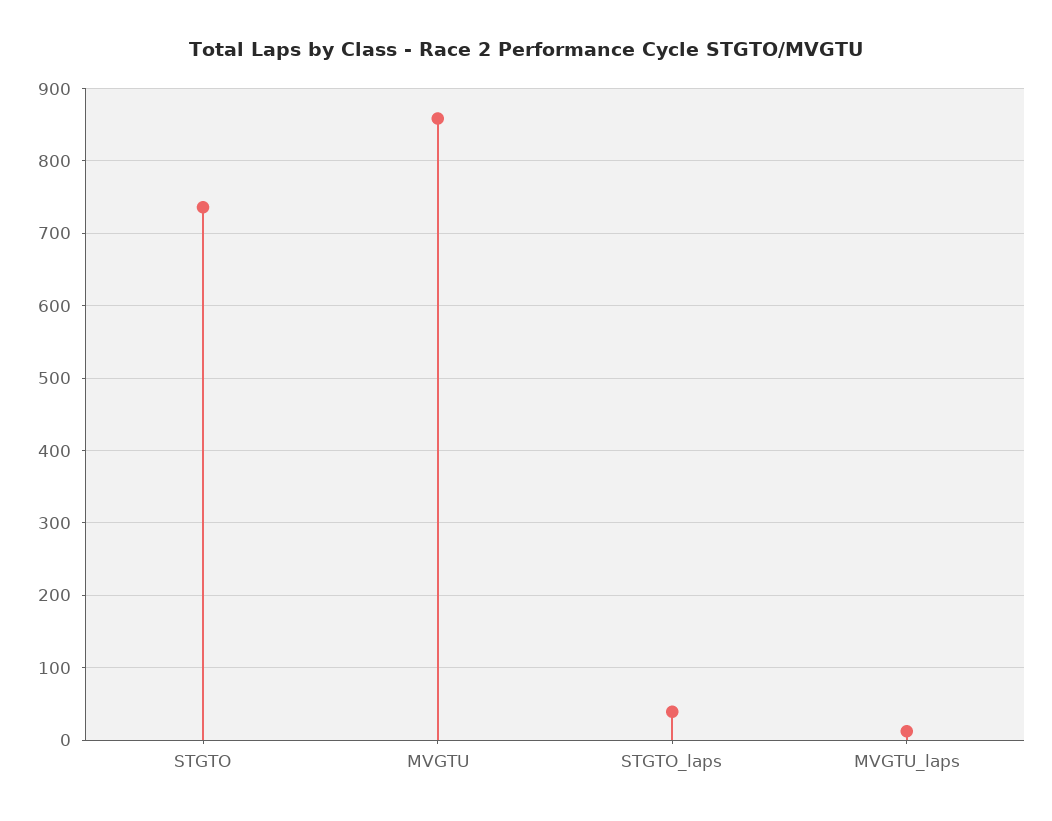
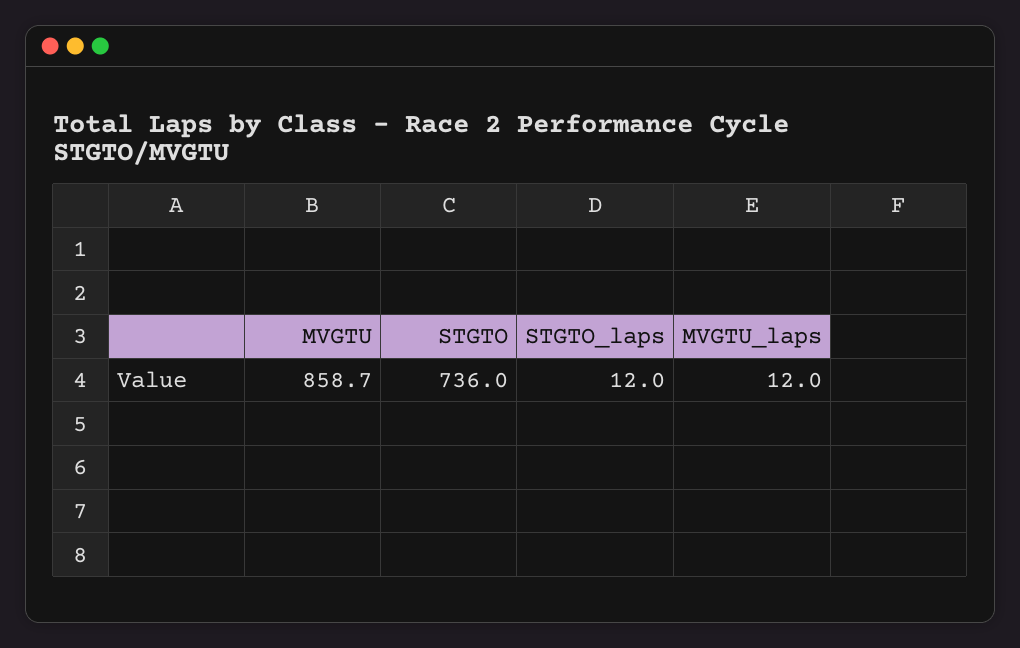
  {
    "STGTO": 736,
    "MVGTU": 858.7,
-   "STGTO_laps": 40,
+   "STGTO_laps": 12,
    "MVGTU_laps": 12
  }

